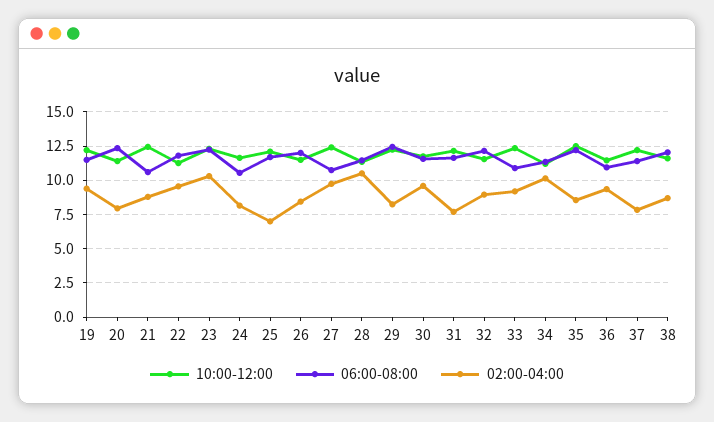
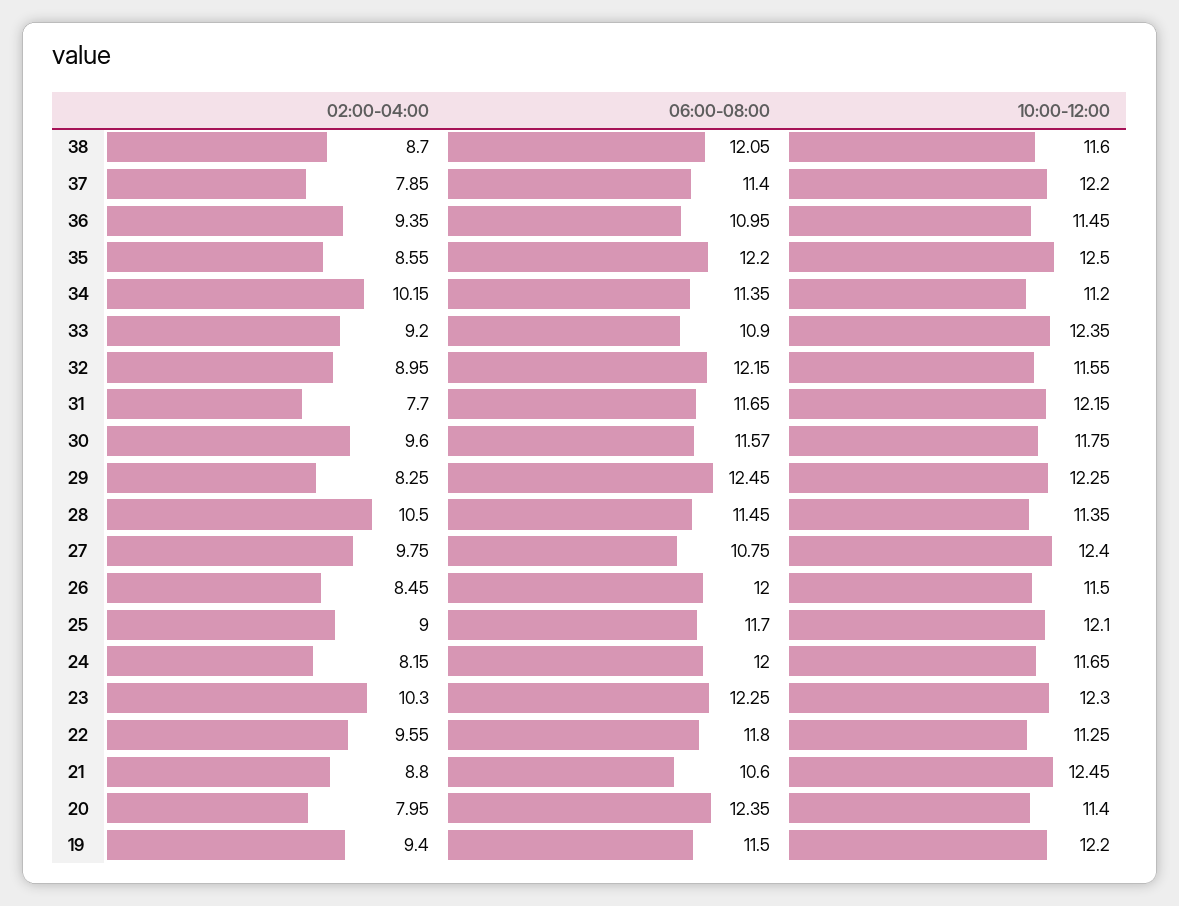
  {
    "10:00-12:00": {
      "19": 12.2,
      "20": 11.4,
      "21": 12.45,
      "22": 11.25,
      "23": 12.3,
      "24": 11.65,
      "25": 12.1,
      "26": 11.5,
      "27": 12.4,
      "28": 11.35,
      "29": 12.25,
      "30": 11.75,
      "31": 12.15,
      "32": 11.55,
      "33": 12.35,
      "34": 11.2,
      "35": 12.5,
      "36": 11.45,
      "37": 12.2,
      "38": 11.6
    },
    "06:00-08:00": {
      "19": 11.5,
      "20": 12.35,
      "21": 10.6,
      "22": 11.8,
      "23": 12.25,
-     "24": 10.5,
+     "24": 12,
      "25": 11.7,
      "26": 12,
      "27": 10.75,
      "28": 11.45,
      "29": 12.45,
      "30": 11.57,
      "31": 11.65,
      "32": 12.15,
      "33": 10.9,
      "34": 11.35,
      "35": 12.2,
      "36": 10.95,
      "37": 11.4,
      "38": 12.05
    },
    "02:00-04:00": {
      "19": 9.4,
      "20": 7.95,
      "21": 8.8,
      "22": 9.55,
      "23": 10.3,
      "24": 8.15,
-     "25": 7,
+     "25": 9,
      "26": 8.45,
      "27": 9.75,
      "28": 10.5,
      "29": 8.25,
      "30": 9.6,
      "31": 7.7,
      "32": 8.95,
      "33": 9.2,
      "34": 10.15,
      "35": 8.55,
      "36": 9.35,
      "37": 7.85,
      "38": 8.7
    }
  }

